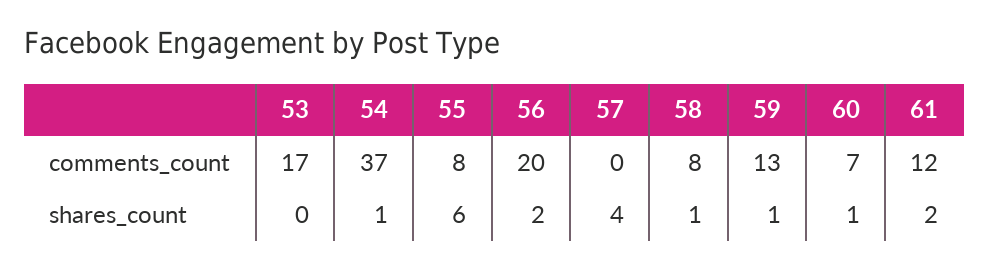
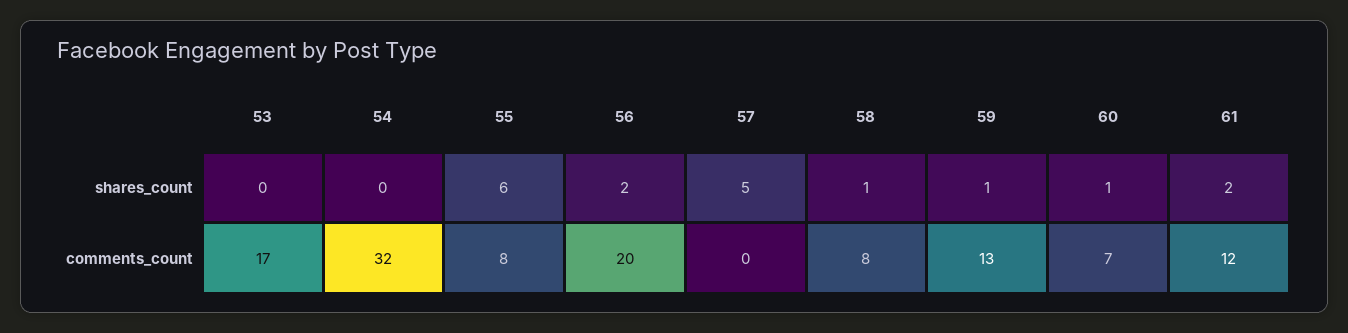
  {
    "53": {
      "comments_count": 17,
      "shares_count": 0
    },
    "54": {
-     "comments_count": 37,
+     "comments_count": 32,
-     "shares_count": 1
+     "shares_count": 0
    },
    "55": {
      "comments_count": 8,
      "shares_count": 6
    },
    "56": {
      "comments_count": 20,
      "shares_count": 2
    },
    "57": {
      "comments_count": 0,
-     "shares_count": 4
+     "shares_count": 5
    },
    "58": {
      "comments_count": 8,
      "shares_count": 1
    },
    "59": {
      "comments_count": 13,
      "shares_count": 1
    },
    "60": {
      "comments_count": 7,
      "shares_count": 1
    },
    "61": {
      "comments_count": 12,
      "shares_count": 2
    }
  }

